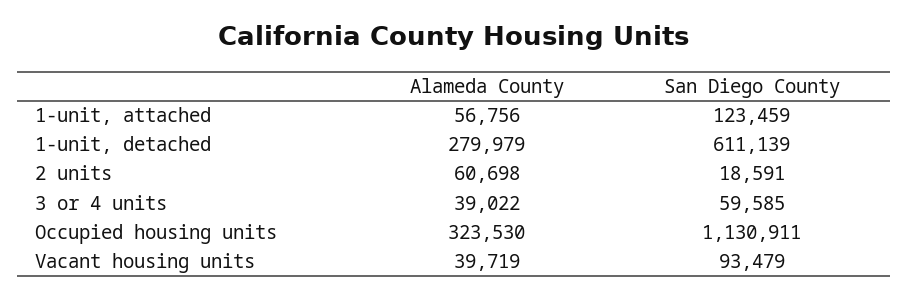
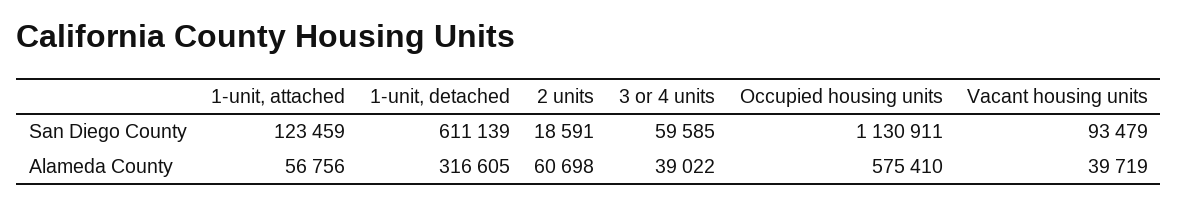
  {
    "Alameda County": {
      "1-unit, attached": 56756,
-     "1-unit, detached": 279979,
+     "1-unit, detached": 316605,
      "2 units": 60698,
      "3 or 4 units": 39022,
-     "Occupied housing units": 323530,
+     "Occupied housing units": 575410,
      "Vacant housing units": 39719
    },
    "San Diego County": {
      "1-unit, attached": 123459,
      "1-unit, detached": 611139,
      "2 units": 18591,
      "3 or 4 units": 59585,
      "Occupied housing units": 1130911,
      "Vacant housing units": 93479
    }
  }

